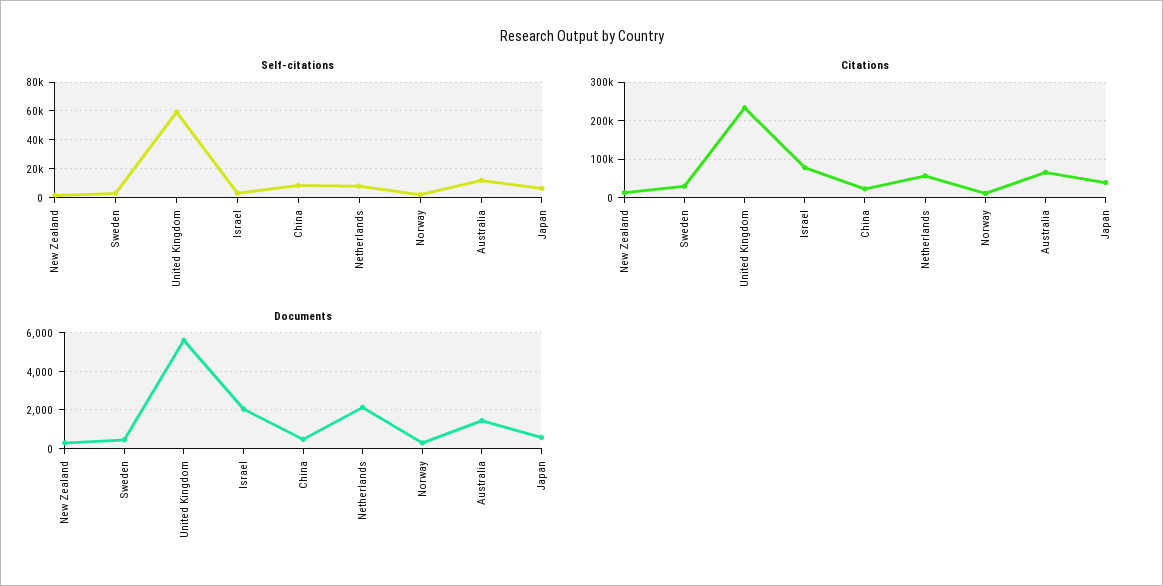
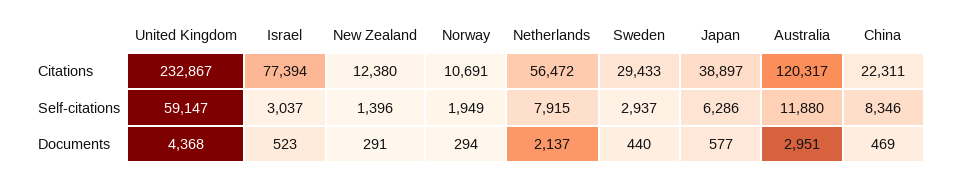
  {
    "Self-citations": {
      "New Zealand": 1396,
      "Sweden": 2937,
      "United Kingdom": 59147,
      "Israel": 3037,
      "China": 8346,
      "Netherlands": 7915,
      "Norway": 1949,
      "Australia": 11880,
      "Japan": 6286
    },
    "Citations": {
      "New Zealand": 12380,
      "Sweden": 29433,
      "United Kingdom": 232867,
      "Israel": 77394,
      "China": 22311,
      "Netherlands": 56472,
      "Norway": 10691,
-     "Australia": 60000,
+     "Australia": 120317,
      "Japan": 38897
    },
    "Documents": {
      "New Zealand": 291,
      "Sweden": 440,
-     "United Kingdom": 5500,
+     "United Kingdom": 4368,
-     "Israel": 2000,
+     "Israel": 523,
      "China": 469,
      "Netherlands": 2137,
      "Norway": 294,
-     "Australia": 1500,
+     "Australia": 2951,
      "Japan": 577
    }
  }

